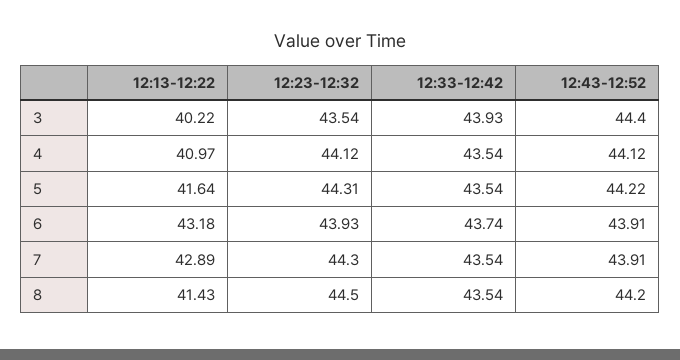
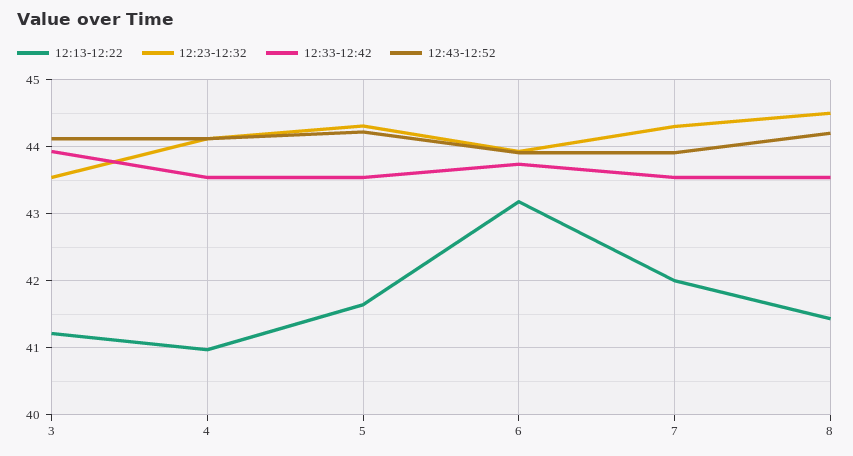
  {
    "12:13-12:22": {
-     "3": 40.22,
+     "3": 41.2,
      "4": 40.97,
      "5": 41.64,
      "6": 43.18,
-     "7": 42.89,
+     "7": 42,
      "8": 41.43
    },
    "12:23-12:32": {
      "3": 43.54,
      "4": 44.12,
      "5": 44.31,
      "6": 43.93,
      "7": 44.3,
      "8": 44.5
    },
    "12:33-12:42": {
      "3": 43.93,
      "4": 43.54,
      "5": 43.54,
      "6": 43.74,
      "7": 43.54,
      "8": 43.54
    },
    "12:43-12:52": {
-     "3": 44.4,
+     "3": 44.1,
      "4": 44.12,
      "5": 44.22,
      "6": 43.91,
      "7": 43.91,
      "8": 44.2
    }
  }

